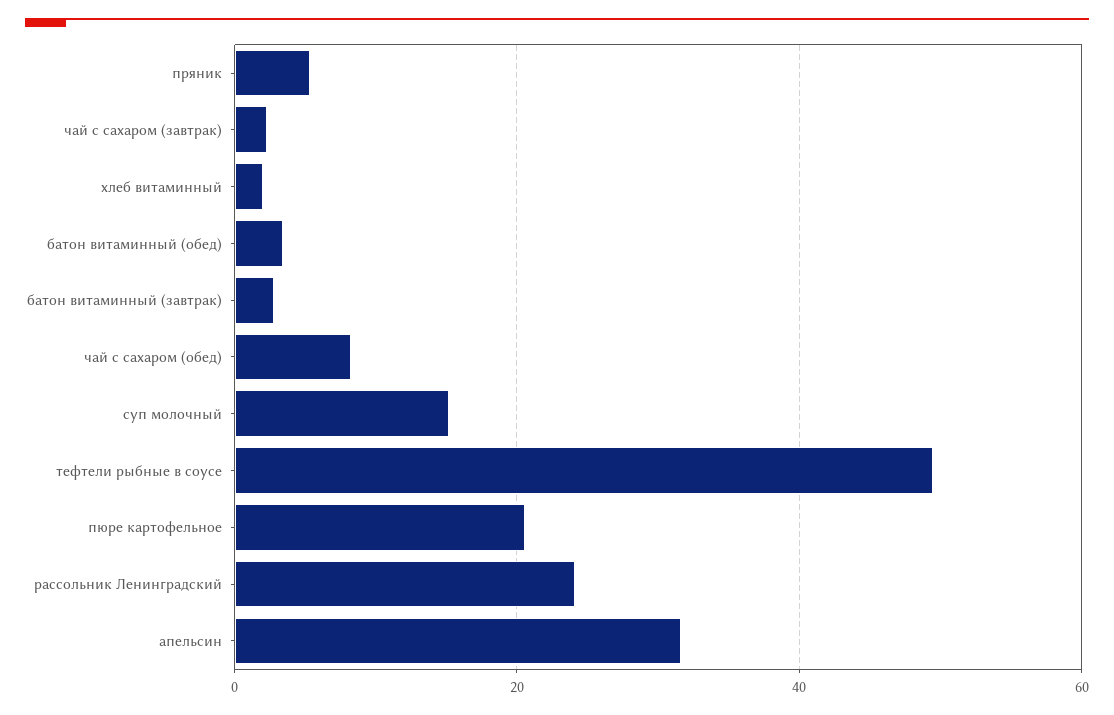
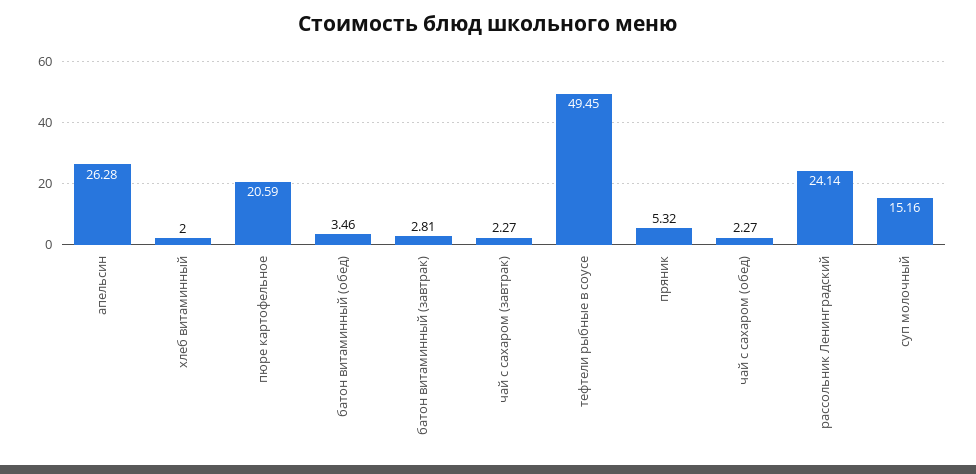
  {
    "пряник": 5.32,
    "чай с сахаром (завтрак)": 2.27,
    "хлеб витаминный": 2,
    "батон витаминный (обед)": 3.46,
    "батон витаминный (завтрак)": 2.81,
-   "чай с сахаром (обед)": 8,
+   "чай с сахаром (обед)": 2.27,
    "суп молочный": 15.16,
    "тефтели рыбные в соусе": 49.45,
    "пюре картофельное": 20.59,
    "рассольник Ленинградский": 24.14,
-   "апельсин": 32
+   "апельсин": 26.28
  }

